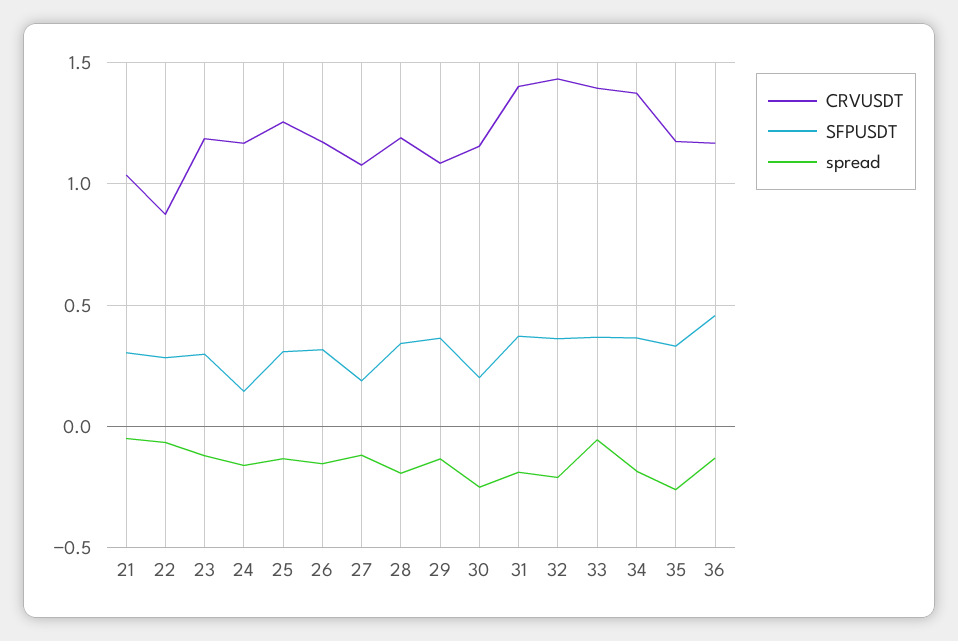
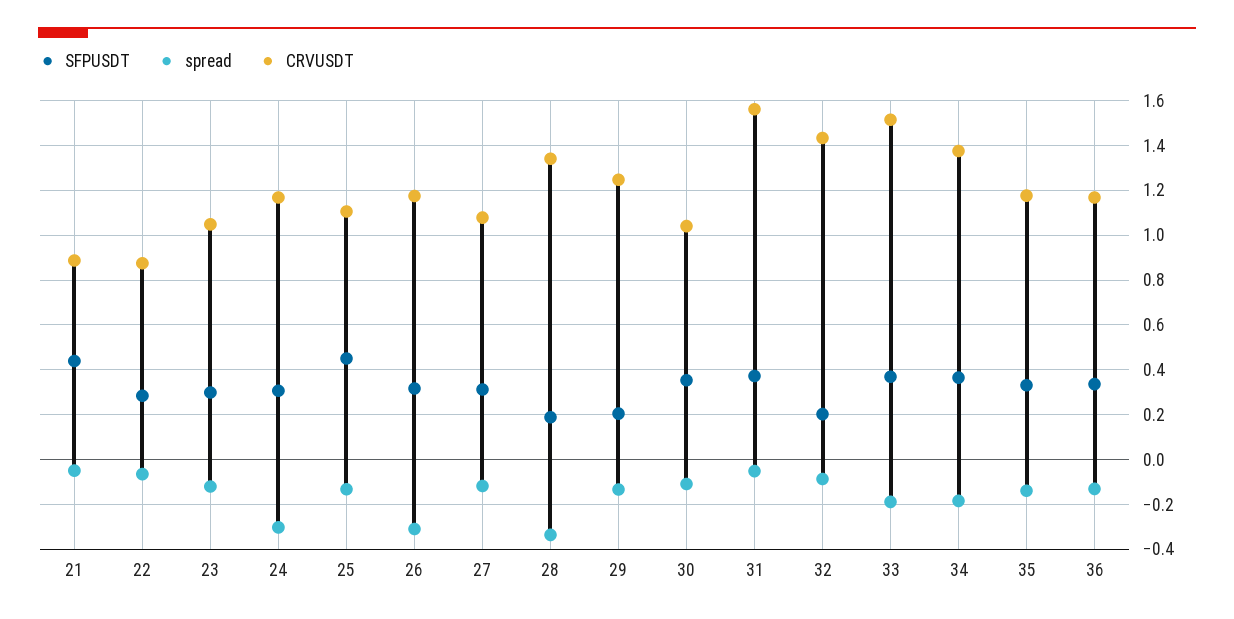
  {
    "CRVUSDT": {
-     "21": 1.05,
+     "21": 0.9,
      "22": 0.9,
-     "23": 1.2,
+     "23": 1.05,
      "24": 1.15,
-     "25": 1.25,
+     "25": 1.1,
      "26": 1.15,
      "27": 1.1,
-     "28": 1.2,
+     "28": 1.35,
-     "29": 1.1,
+     "29": 1.25,
-     "30": 1.15,
+     "30": 1.05,
-     "31": 1.4,
+     "31": 1.55,
      "32": 1.45,
-     "33": 1.4,
+     "33": 1.5,
      "34": 1.4,
      "35": 1.2,
      "36": 1.15
    },
    "SFPUSDT": {
-     "21": 0.3,
+     "21": 0.45,
      "22": 0.3,
      "23": 0.3,
-     "24": 0.15,
+     "24": 0.3,
-     "25": 0.3,
+     "25": 0.45,
      "26": 0.3,
-     "27": 0.2,
+     "27": 0.3,
-     "28": 0.35,
+     "28": 0.2,
-     "29": 0.35,
+     "29": 0.2,
-     "30": 0.2,
+     "30": 0.35,
      "31": 0.35,
-     "32": 0.35,
+     "32": 0.2,
      "33": 0.35,
      "34": 0.35,
      "35": 0.35,
-     "36": 0.45
+     "36": 0.35
    },
    "spread": {
      "21": -0.05,
      "22": -0.05,
      "23": -0.1,
-     "24": -0.15,
+     "24": -0.3,
      "25": -0.15,
-     "26": -0.15,
+     "26": -0.3,
      "27": -0.1,
-     "28": -0.2,
+     "28": -0.35,
      "29": -0.15,
-     "30": -0.25,
+     "30": -0.1,
-     "31": -0.2,
+     "31": -0.05,
-     "32": -0.2,
+     "32": -0.1,
-     "33": -0.05,
+     "33": -0.2,
      "34": -0.2,
-     "35": -0.25,
+     "35": -0.15,
      "36": -0.15
    }
  }

